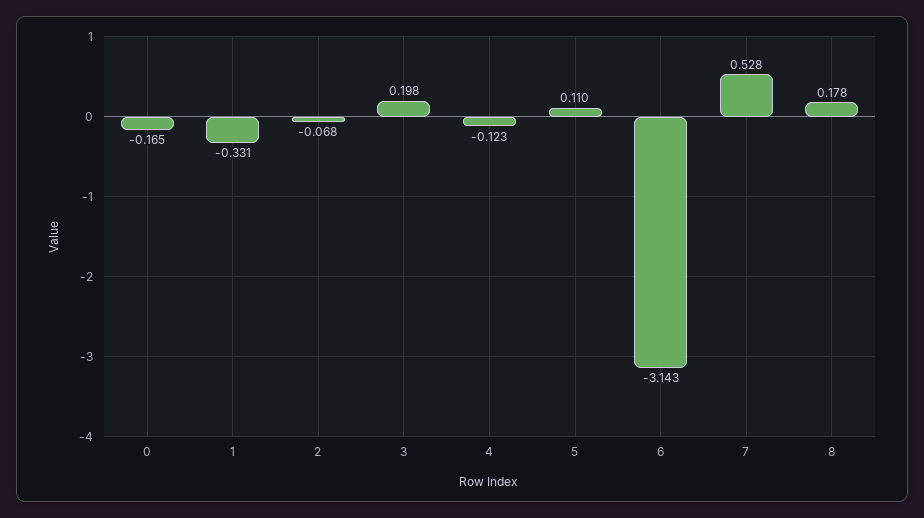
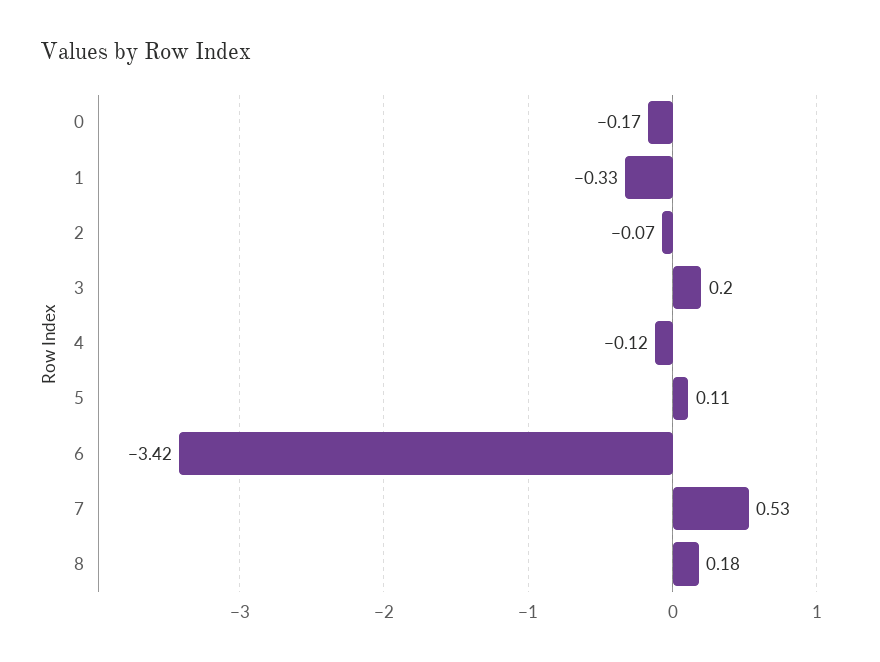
  {
    "0": -0.165,
    "1": -0.331,
    "2": -0.068,
    "3": 0.198,
    "4": -0.123,
    "5": 0.11,
-   "6": -3.143,
+   "6": -3.42,
    "7": 0.528,
    "8": 0.178
  }

